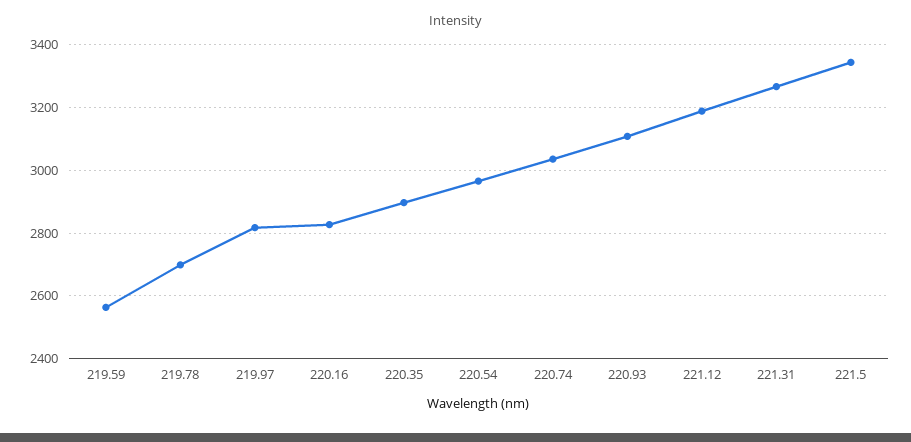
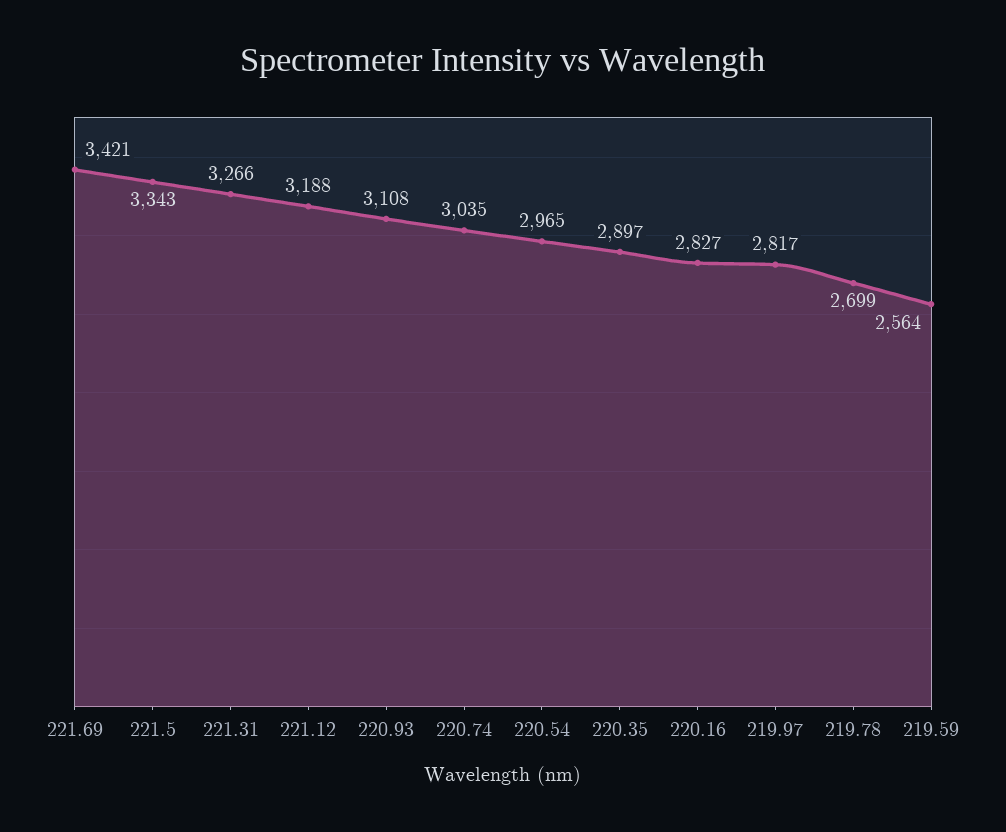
  {
    "219.59": 2564,
    "219.78": 2699,
    "219.97": 2817,
    "220.16": 2827,
    "220.35": 2897,
    "220.54": 2965,
    "220.74": 3035,
    "220.93": 3108,
    "221.12": 3188,
    "221.31": 3266,
-   "221.5": 3343
+   "221.5": 3343,
+   "221.69": 3421
  }

